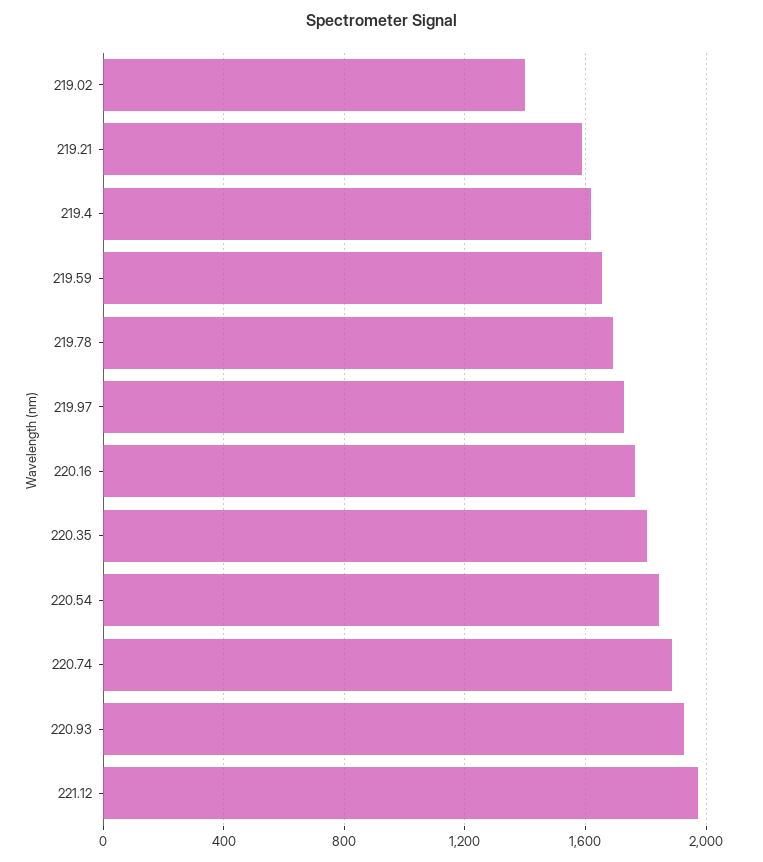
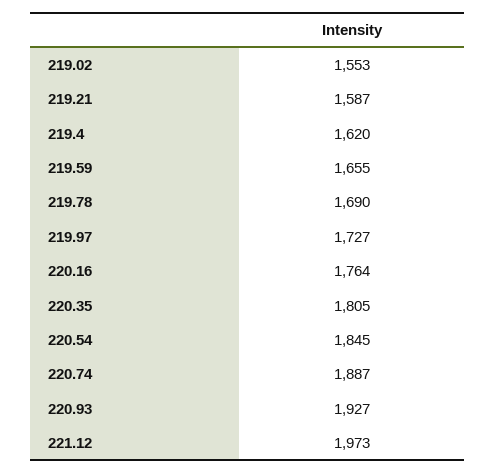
  {
-   "219.02": 1400,
+   "219.02": 1553,
    "219.21": 1587,
    "219.4": 1620,
    "219.59": 1655,
    "219.78": 1690,
    "219.97": 1727,
    "220.16": 1764,
    "220.35": 1805,
    "220.54": 1845,
    "220.74": 1887,
    "220.93": 1927,
    "221.12": 1973
  }

